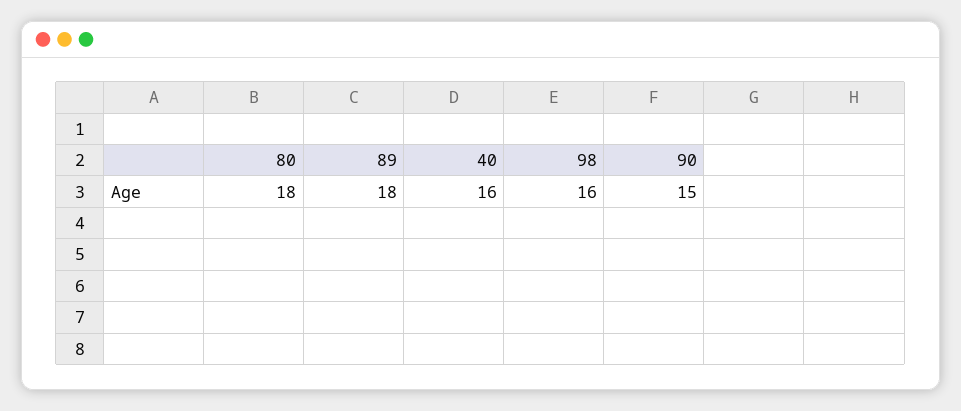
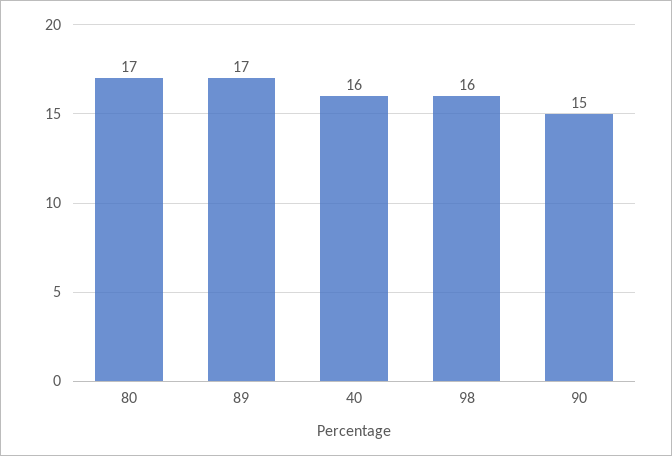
  {
-   "80": 18,
+   "80": 17,
-   "89": 18,
+   "89": 17,
    "40": 16,
    "98": 16,
    "90": 15
  }

